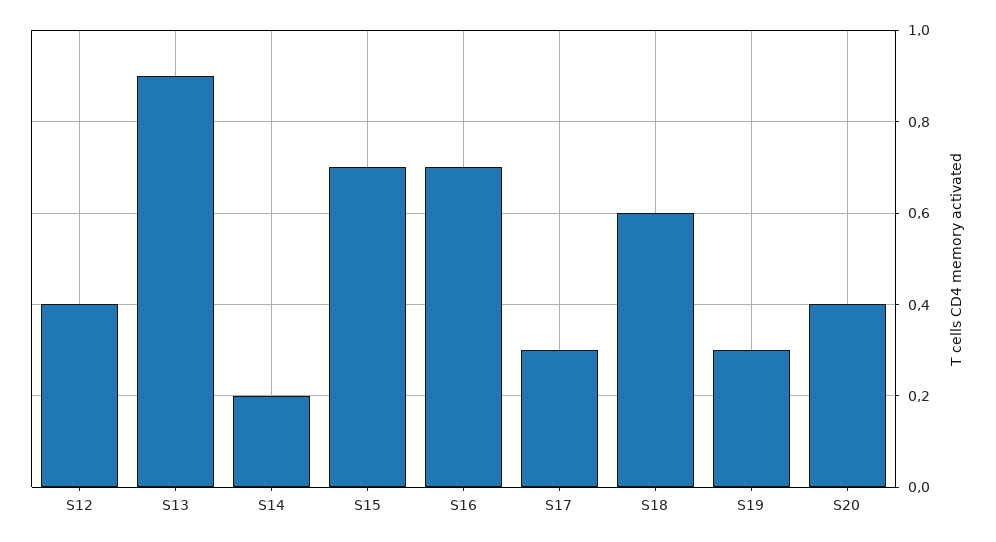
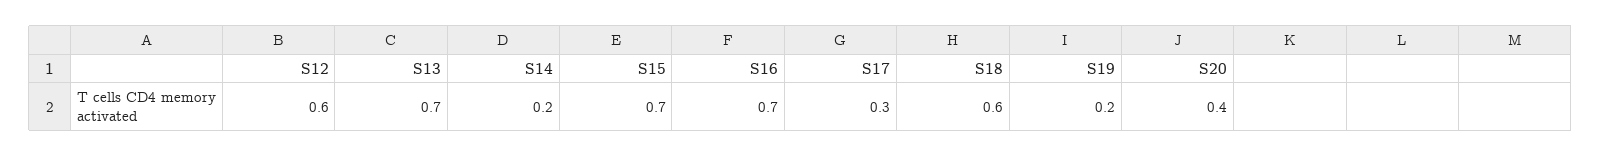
  {
-   "S12": 0.4,
+   "S12": 0.6,
-   "S13": 0.9,
+   "S13": 0.7,
    "S14": 0.2,
    "S15": 0.7,
    "S16": 0.7,
    "S17": 0.3,
    "S18": 0.6,
-   "S19": 0.3,
+   "S19": 0.2,
    "S20": 0.4
  }

